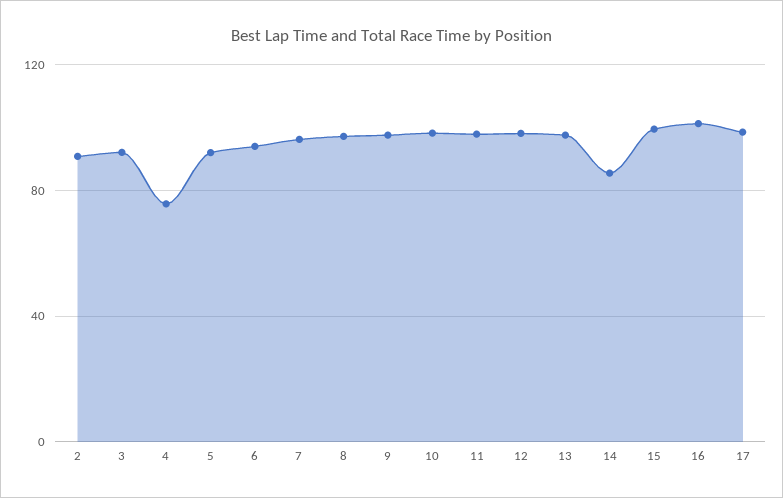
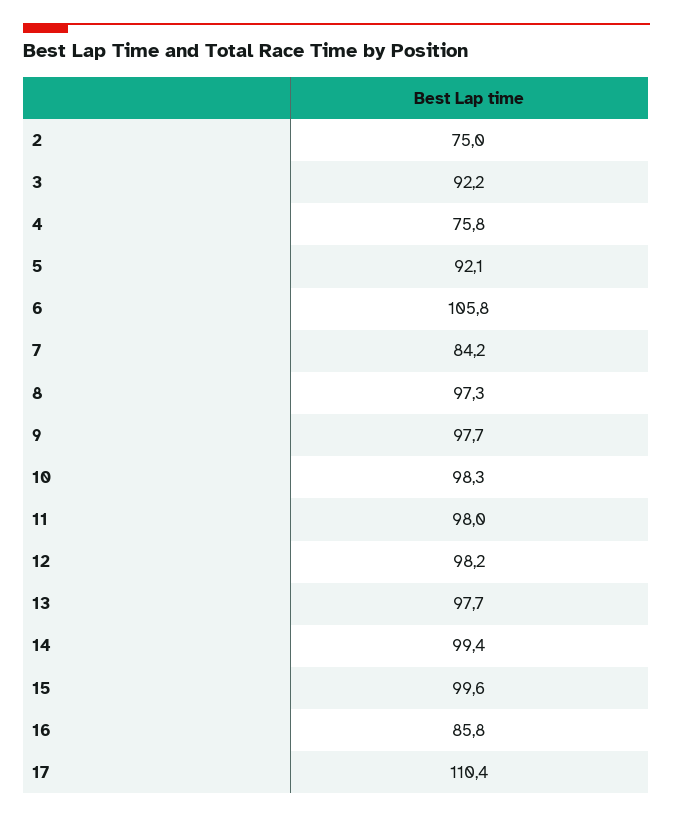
  {
-   "2": 90,
+   "2": 75,
    "3": 92.2,
    "4": 75.8,
    "5": 92.1,
-   "6": 95,
+   "6": 105.8,
-   "7": 95,
+   "7": 84.2,
    "8": 97.3,
    "9": 97.7,
    "10": 98.3,
    "11": 98,
    "12": 98.2,
    "13": 97.7,
-   "14": 85,
+   "14": 99.4,
    "15": 99.6,
-   "16": 100,
+   "16": 85.8,
-   "17": 100
+   "17": 110.4
  }

